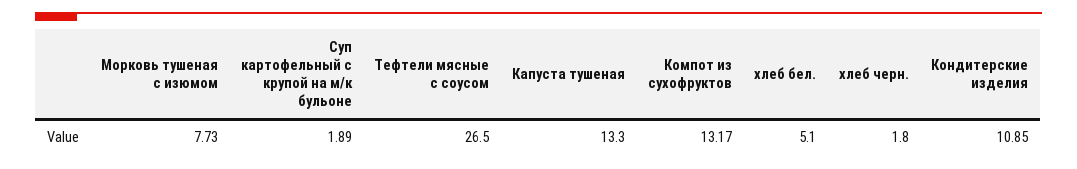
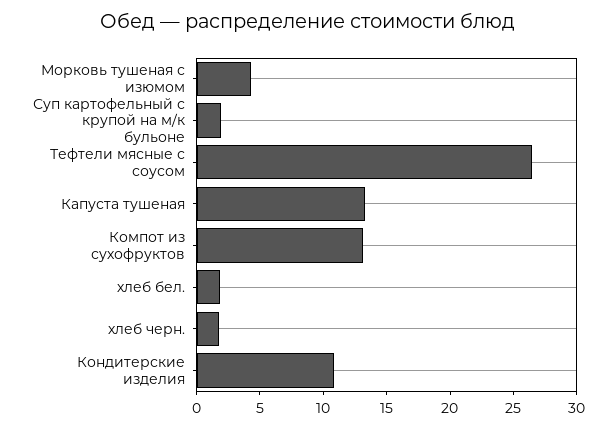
  {
-   "Морковь тушеная с изюмом": 7.73,
+   "Морковь тушеная с изюмом": 4,
    "Суп картофельный с крупой на м/к бульоне": 1.89,
    "Тефтели мясные с соусом": 26.5,
    "Капуста тушеная": 13.3,
    "Компот из сухофруктов": 13.17,
-   "хлеб бел.": 5.1,
+   "хлеб бел.": 2,
    "хлеб черн.": 1.8,
    "Кондитерские изделия": 10.85
  }

